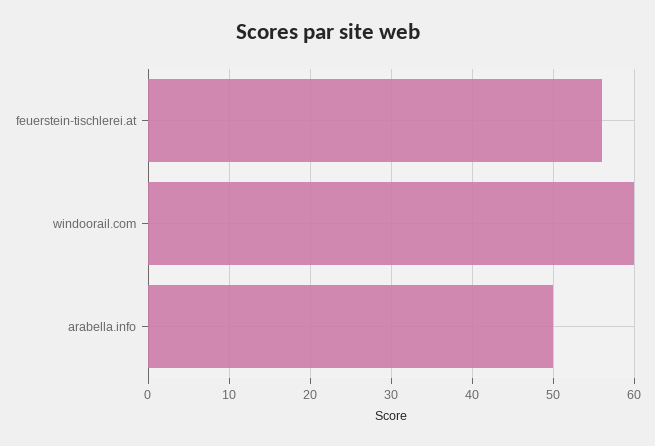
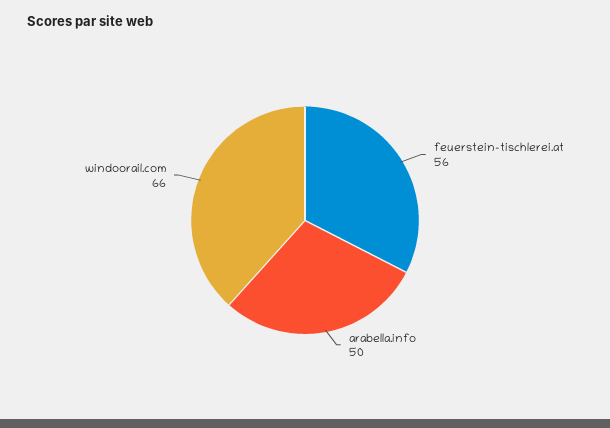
  {
    "feuerstein-tischlerei.at": 56,
-   "windoorail.com": 60,
+   "windoorail.com": 66,
    "arabella.info": 50
  }

